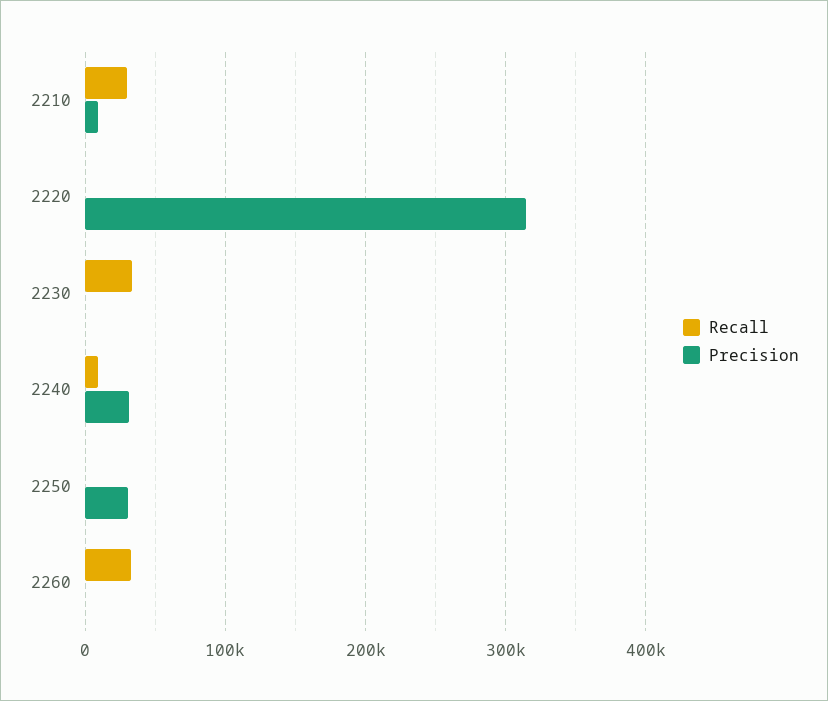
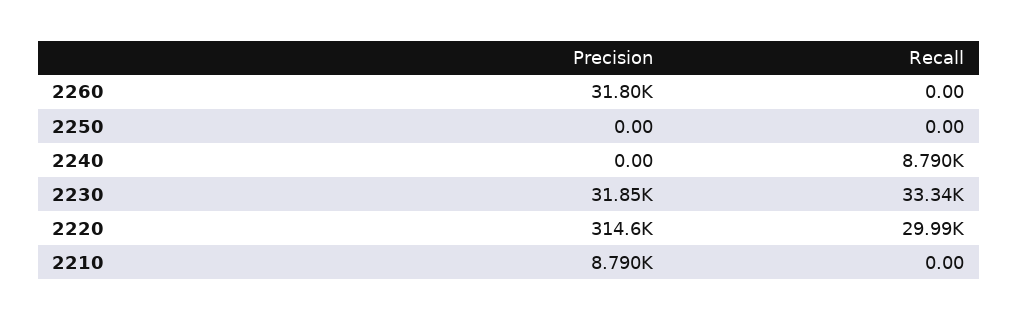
  {
    "Recall": {
-     "2210": 30000,
+     "2210": 0,
-     "2220": 0,
+     "2220": 29990,
      "2230": 33340,
      "2240": 8790,
      "2250": 0,
-     "2260": 30000
+     "2260": 0
    },
    "Precision": {
      "2210": 8790,
      "2220": 314600,
-     "2230": 0,
+     "2230": 31850,
-     "2240": 30000,
+     "2240": 0,
-     "2250": 30000,
+     "2250": 0,
-     "2260": 0
+     "2260": 31800
    }
  }

